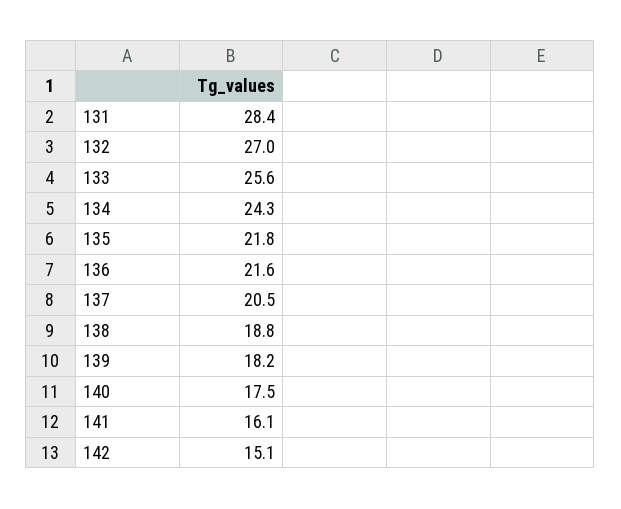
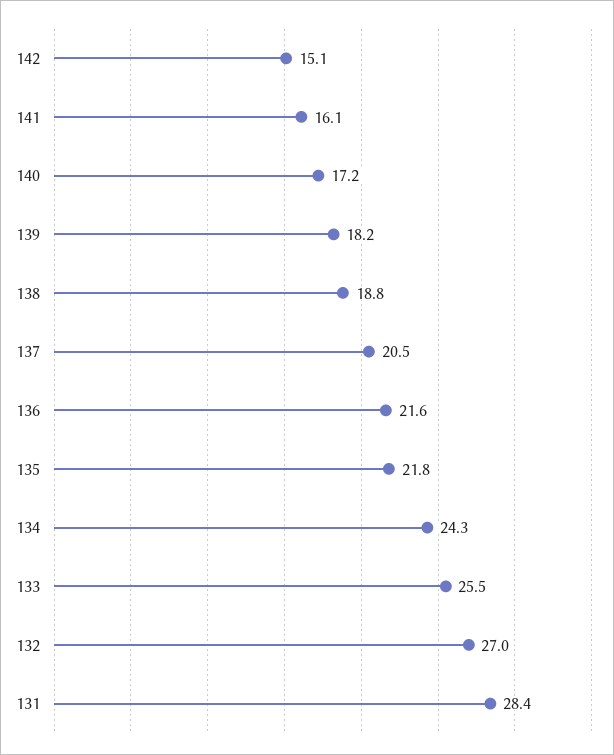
  {
    "131": 28.4,
    "132": 27,
-   "133": 25.6,
+   "133": 25.5,
    "134": 24.3,
    "135": 21.8,
    "136": 21.6,
    "137": 20.5,
    "138": 18.8,
    "139": 18.2,
-   "140": 17.5,
+   "140": 17.2,
    "141": 16.1,
    "142": 15.1
  }

